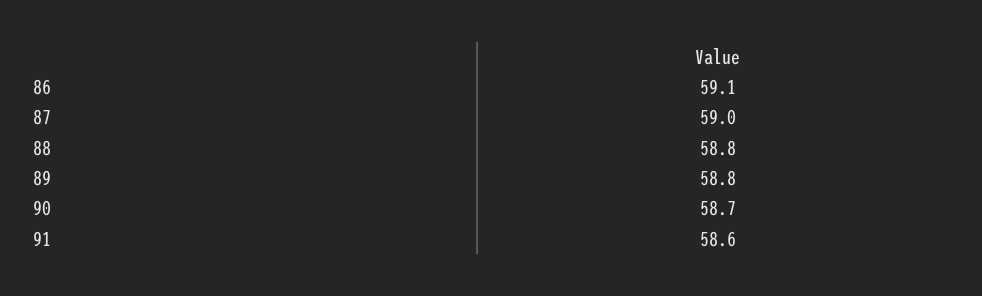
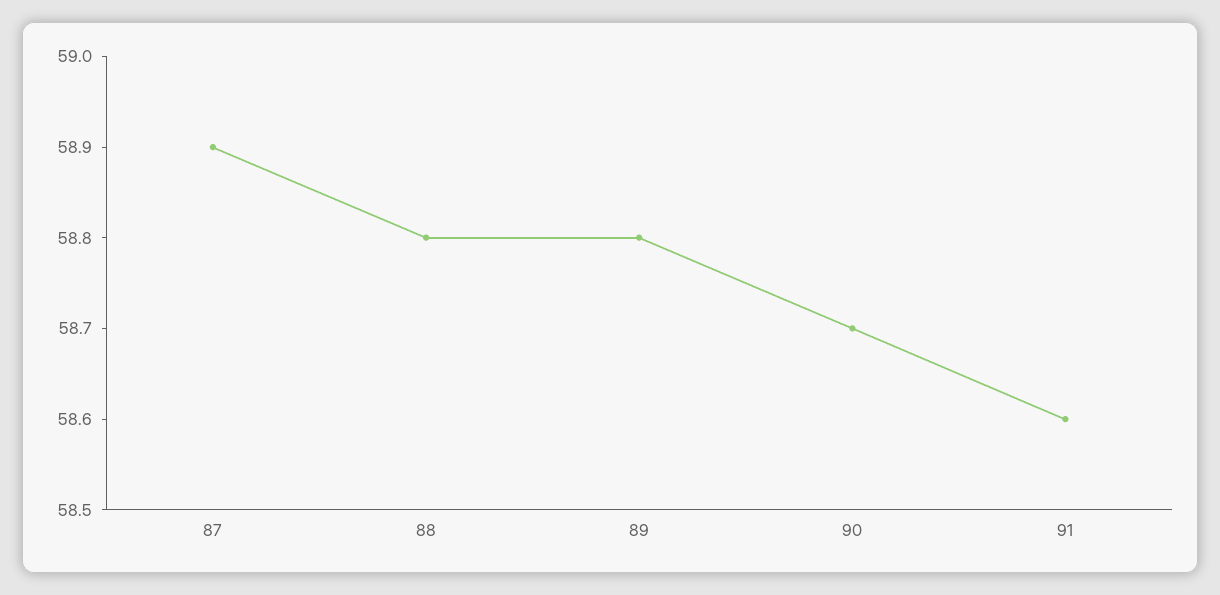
  {
-   "86": 59.1,
-   "87": 59,
+   "87": 58.9,
    "88": 58.8,
    "89": 58.8,
    "90": 58.7,
    "91": 58.6
  }

